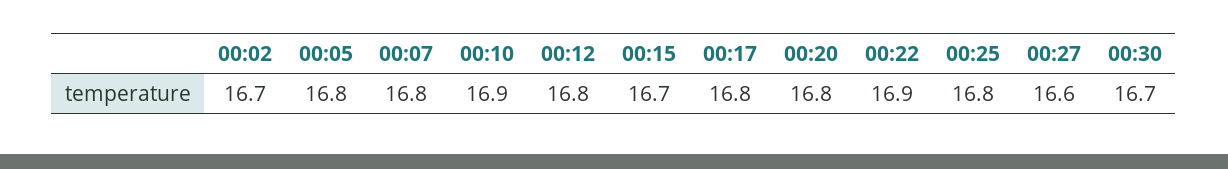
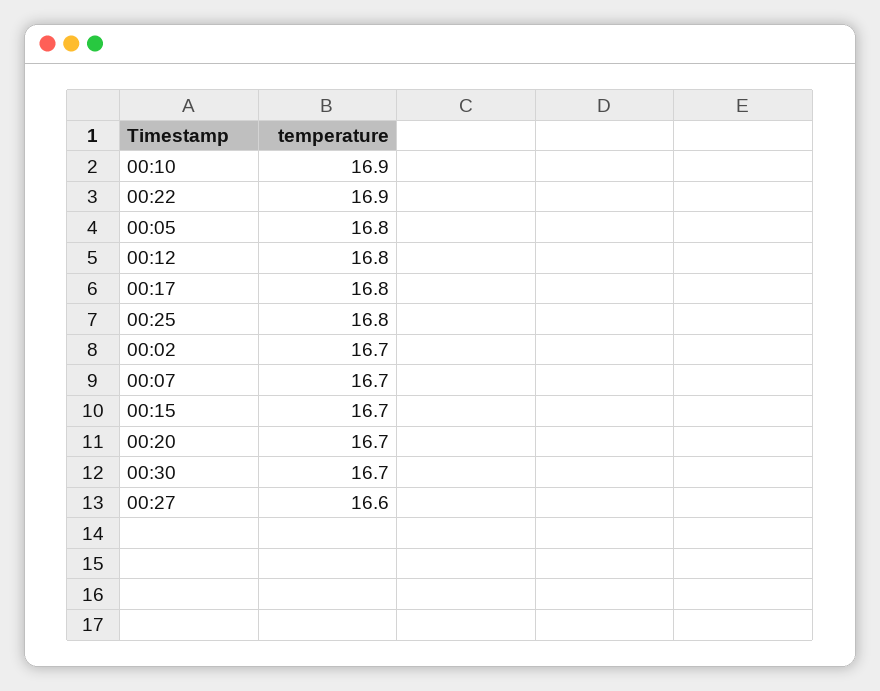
  {
    "00:02": 16.7,
    "00:05": 16.8,
-   "00:07": 16.8,
+   "00:07": 16.7,
    "00:10": 16.9,
    "00:12": 16.8,
    "00:15": 16.7,
    "00:17": 16.8,
-   "00:20": 16.8,
+   "00:20": 16.7,
    "00:22": 16.9,
    "00:25": 16.8,
    "00:27": 16.6,
    "00:30": 16.7
  }

